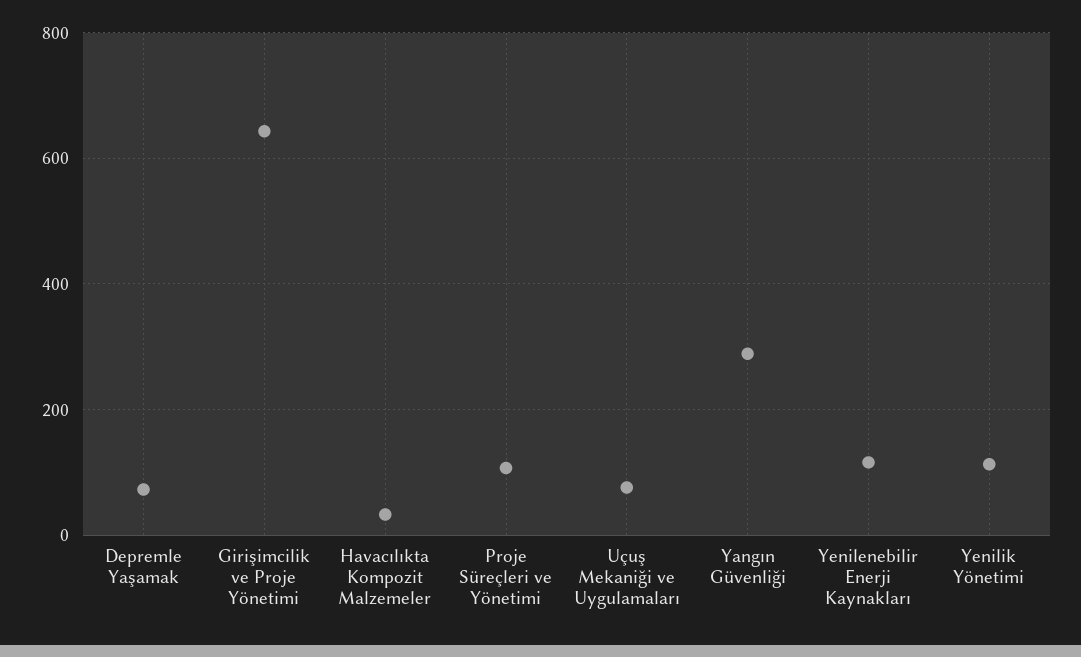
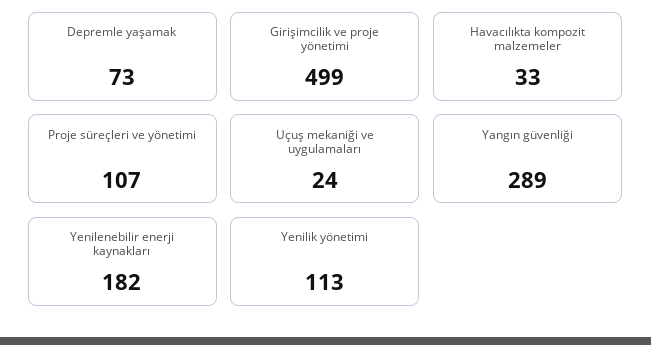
  {
    "Depremle Yaşamak": 73,
-   "Girişimcilik ve Proje Yönetimi": 640,
+   "Girişimcilik ve Proje Yönetimi": 499,
    "Havacılıkta Kompozit Malzemeler": 33,
    "Proje Süreçleri ve Yönetimi": 107,
-   "Uçuş Mekaniği ve Uygulamaları": 80,
+   "Uçuş Mekaniği ve Uygulamaları": 24,
    "Yangın Güvenliği": 289,
-   "Yenilenebilir Enerji Kaynakları": 120,
+   "Yenilenebilir Enerji Kaynakları": 182,
    "Yenilik Yönetimi": 113
  }

